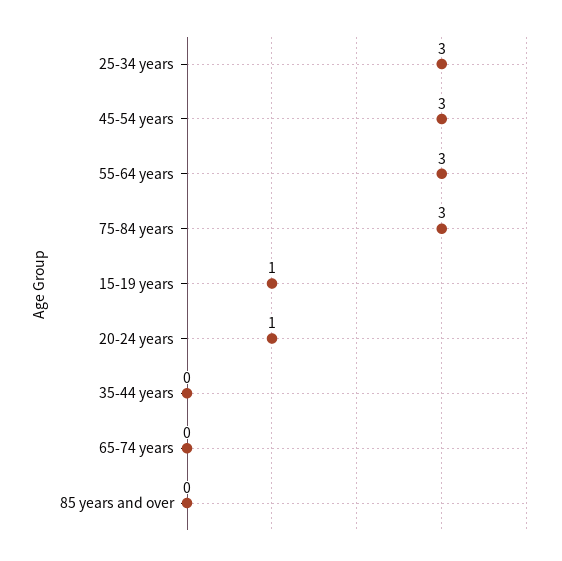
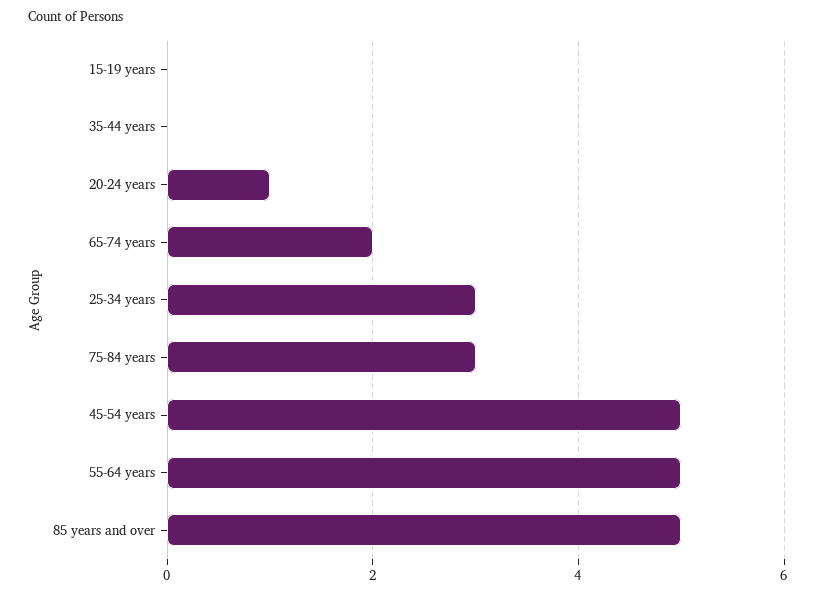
  {
    "25-34 years": 3,
-   "45-54 years": 3,
+   "45-54 years": 5,
-   "55-64 years": 3,
+   "55-64 years": 5,
    "75-84 years": 3,
-   "15-19 years": 1,
+   "15-19 years": 0,
    "20-24 years": 1,
    "35-44 years": 0,
-   "65-74 years": 0,
+   "65-74 years": 2,
-   "85 years and over": 0
+   "85 years and over": 5
  }

